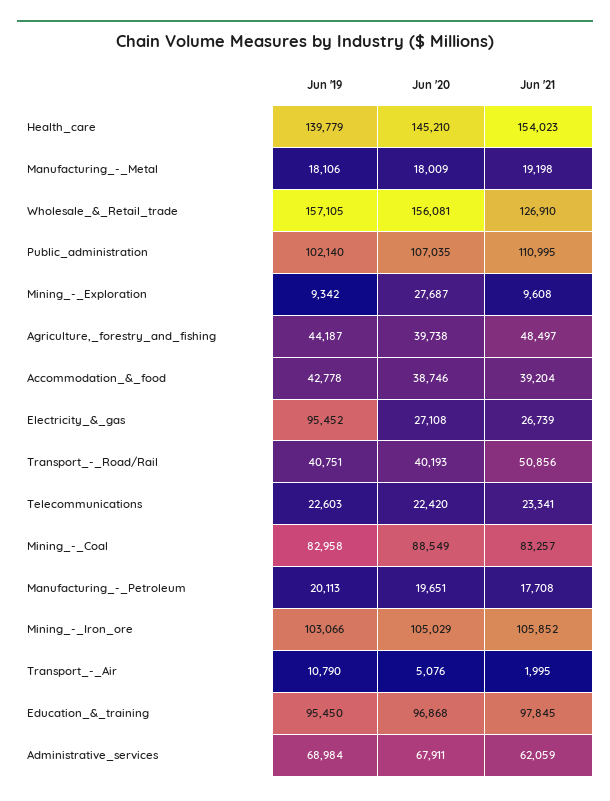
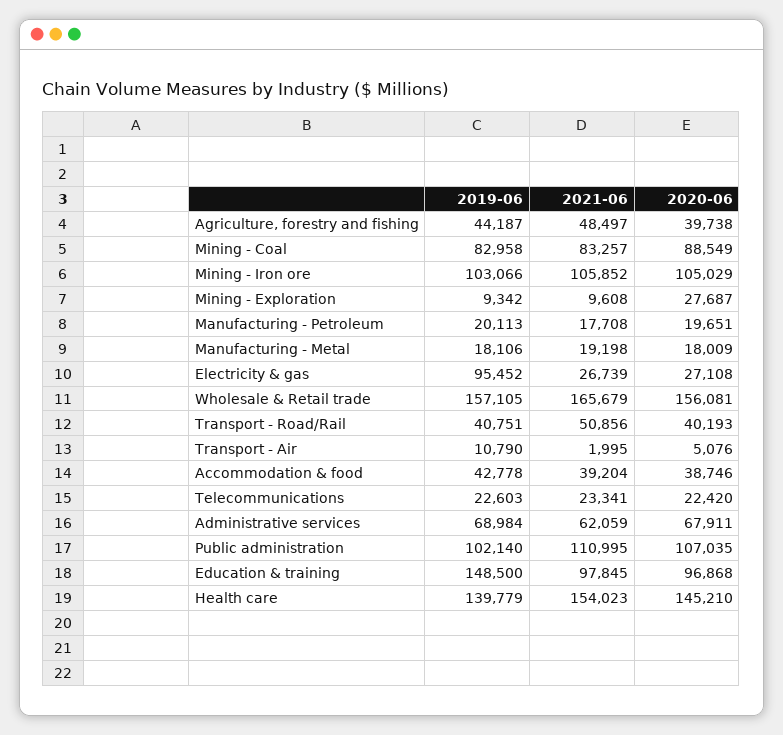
  {
    "Jun '19": {
      "Health_care": 139779,
      "Manufacturing_-_Metal": 18106,
      "Wholesale_&_Retail_trade": 157105,
      "Public_administration": 102140,
      "Mining_-_Exploration": 9342,
      "Agriculture,_forestry_and_fishing": 44187,
      "Accommodation_&_food": 42778,
      "Electricity_&_gas": 95452,
      "Transport_-_Road/Rail": 40751,
      "Telecommunications": 22603,
      "Mining_-_Coal": 82958,
      "Manufacturing_-_Petroleum": 20113,
      "Mining_-_Iron_ore": 103066,
      "Transport_-_Air": 10790,
-     "Education_&_training": 95450,
+     "Education_&_training": 148500,
      "Administrative_services": 68984
    },
    "Jun '20": {
      "Health_care": 145210,
      "Manufacturing_-_Metal": 18009,
      "Wholesale_&_Retail_trade": 156081,
      "Public_administration": 107035,
      "Mining_-_Exploration": 27687,
      "Agriculture,_forestry_and_fishing": 39738,
      "Accommodation_&_food": 38746,
      "Electricity_&_gas": 27108,
      "Transport_-_Road/Rail": 40193,
      "Telecommunications": 22420,
      "Mining_-_Coal": 88549,
      "Manufacturing_-_Petroleum": 19651,
      "Mining_-_Iron_ore": 105029,
      "Transport_-_Air": 5076,
      "Education_&_training": 96868,
      "Administrative_services": 67911
    },
    "Jun '21": {
      "Health_care": 154023,
      "Manufacturing_-_Metal": 19198,
-     "Wholesale_&_Retail_trade": 126910,
+     "Wholesale_&_Retail_trade": 165679,
      "Public_administration": 110995,
      "Mining_-_Exploration": 9608,
      "Agriculture,_forestry_and_fishing": 48497,
      "Accommodation_&_food": 39204,
      "Electricity_&_gas": 26739,
      "Transport_-_Road/Rail": 50856,
      "Telecommunications": 23341,
      "Mining_-_Coal": 83257,
      "Manufacturing_-_Petroleum": 17708,
      "Mining_-_Iron_ore": 105852,
      "Transport_-_Air": 1995,
      "Education_&_training": 97845,
      "Administrative_services": 62059
    }
  }

